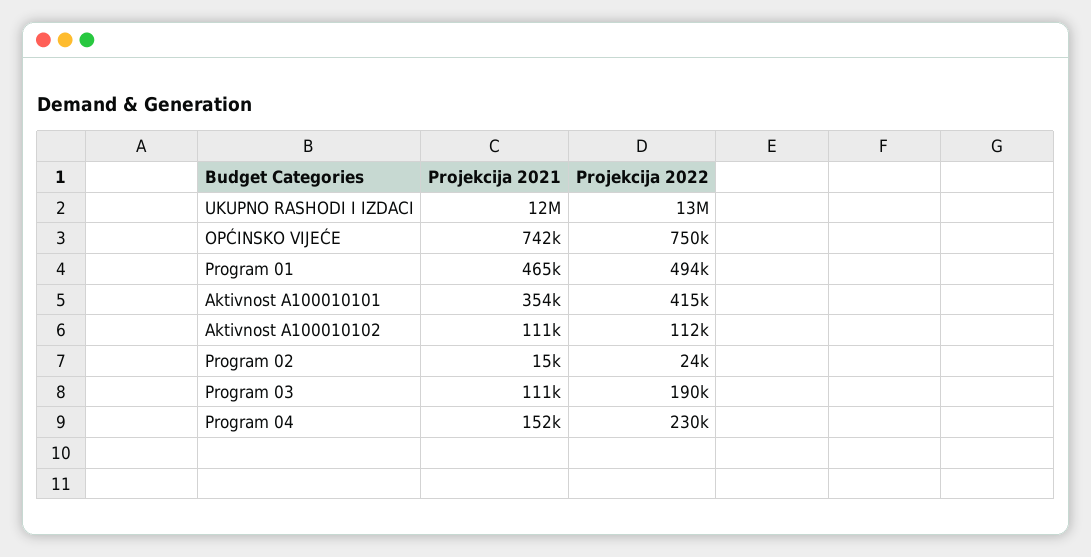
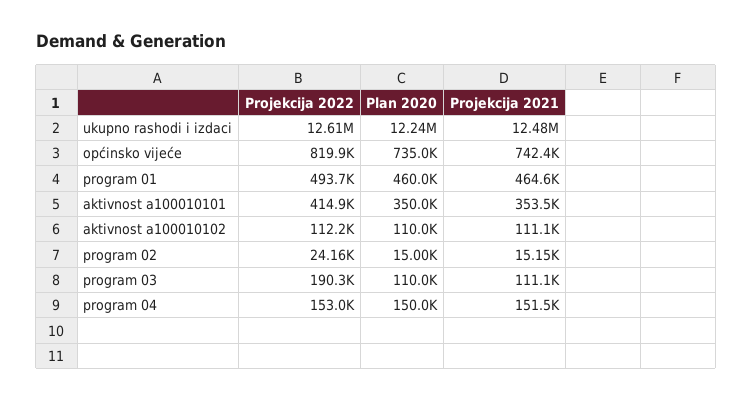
  {
    "Projekcija 2021": {
      "UKUPNO RASHODI I IZDACI": 12480000,
      "OPĆINSKO VIJEĆE": 742400,
      "Program 01": 464600,
      "Aktivnost A100010101": 353500,
      "Aktivnost A100010102": 111100,
      "Program 02": 15150,
      "Program 03": 111100,
      "Program 04": 151500
    },
    "Projekcija 2022": {
      "UKUPNO RASHODI I IZDACI": 12610000,
-     "OPĆINSKO VIJEĆE": 750000,
+     "OPĆINSKO VIJEĆE": 819900,
      "Program 01": 493700,
      "Aktivnost A100010101": 414900,
      "Aktivnost A100010102": 112200,
      "Program 02": 24160,
      "Program 03": 190300,
-     "Program 04": 230000
+     "Program 04": 153000
-   }
+   },
+   "Plan 2020": {
+     "UKUPNO RASHODI I IZDACI": 12240000,
+     "OPĆINSKO VIJEĆE": 735000,
+     "Program 01": 460000,
+     "Aktivnost A100010101": 350000,
+     "Aktivnost A100010102": 110000,
+     "Program 02": 15000,
+     "Program 03": 110000,
+     "Program 04": 150000
+   }
  }

